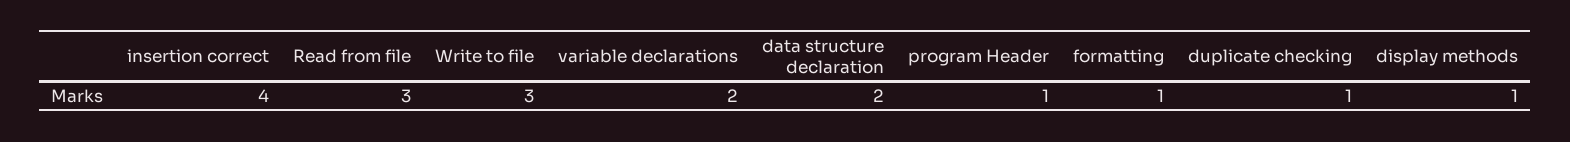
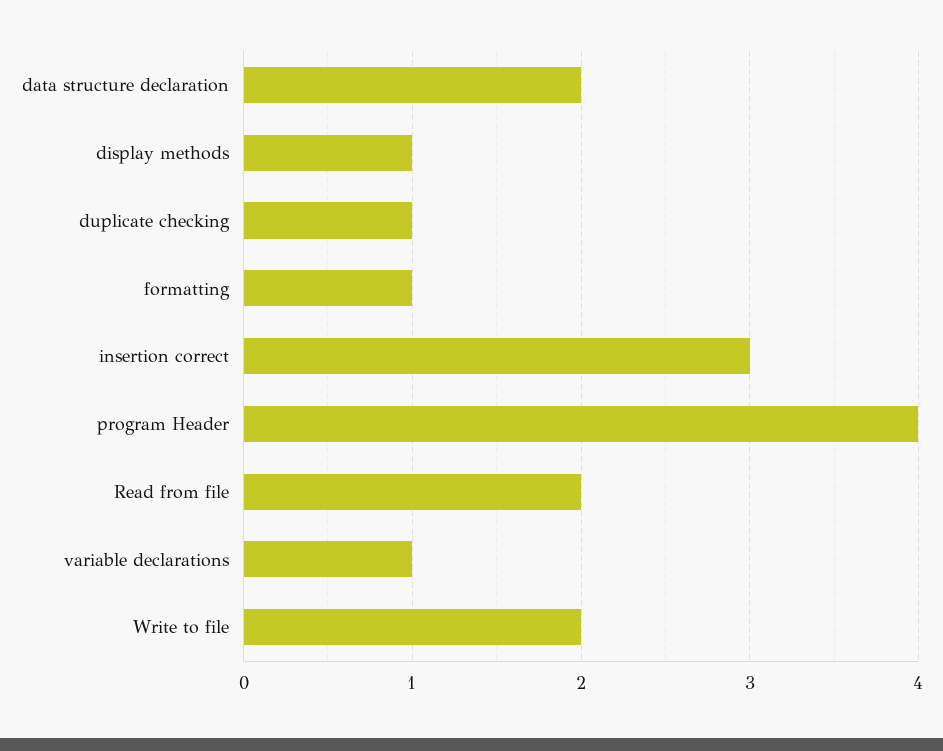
  {
-   "insertion correct": 4,
+   "insertion correct": 3,
-   "Read from file": 3,
+   "Read from file": 2,
-   "Write to file": 3,
+   "Write to file": 2,
-   "variable declarations": 2,
+   "variable declarations": 1,
    "data structure declaration": 2,
-   "program Header": 1,
+   "program Header": 4,
    "formatting": 1,
    "duplicate checking": 1,
    "display methods": 1
  }

